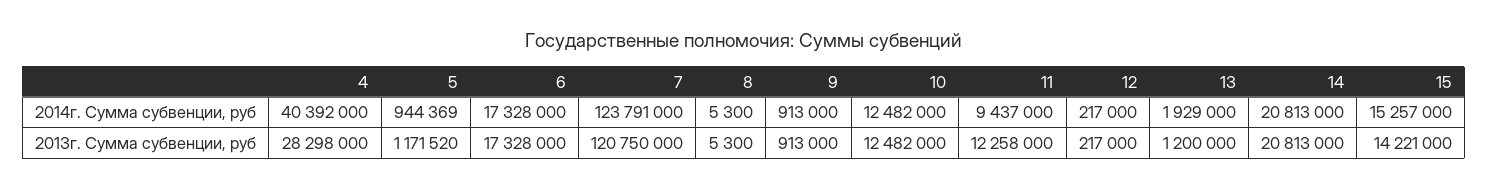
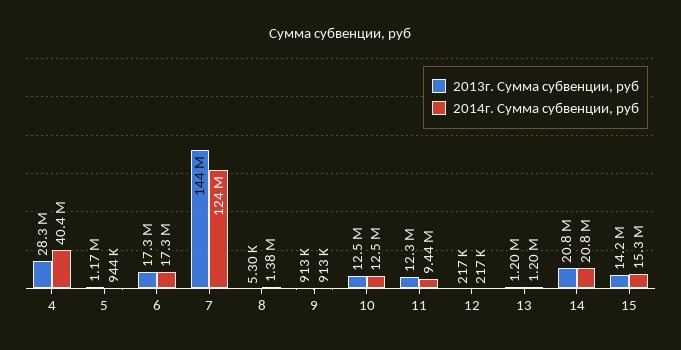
  {
    "2014г. Сумма субвенции, руб": {
      "4": 40392000,
      "5": 944369,
      "6": 17328000,
      "7": 123791000,
-     "8": 5300,
+     "8": 1380000,
      "9": 913000,
      "10": 12482000,
      "11": 9437000,
      "12": 217000,
-     "13": 1929000,
+     "13": 1200000,
      "14": 20813000,
      "15": 15257000
    },
    "2013г. Сумма субвенции, руб": {
      "4": 28298000,
      "5": 1171520,
      "6": 17328000,
-     "7": 120750000,
+     "7": 144000000,
      "8": 5300,
      "9": 913000,
      "10": 12482000,
      "11": 12258000,
      "12": 217000,
      "13": 1200000,
      "14": 20813000,
      "15": 14221000
    }
  }

